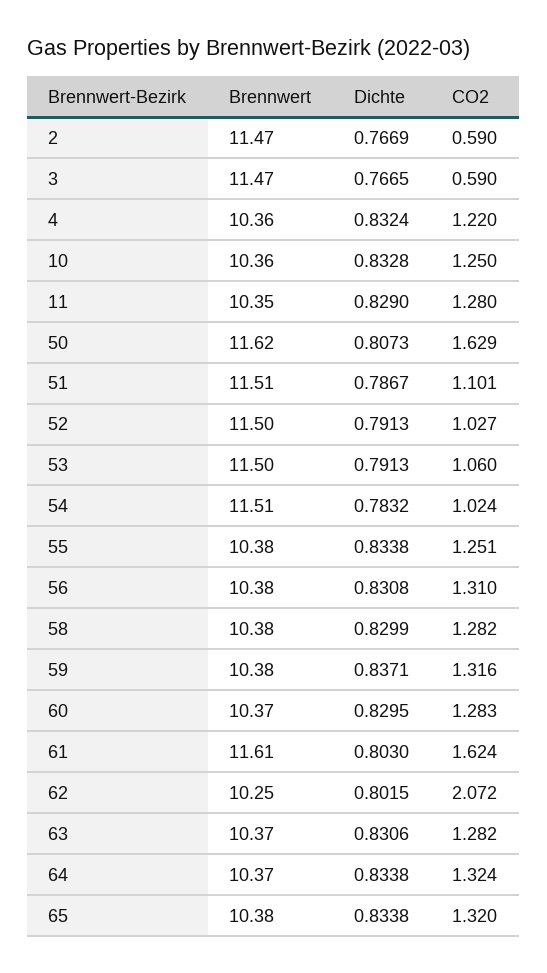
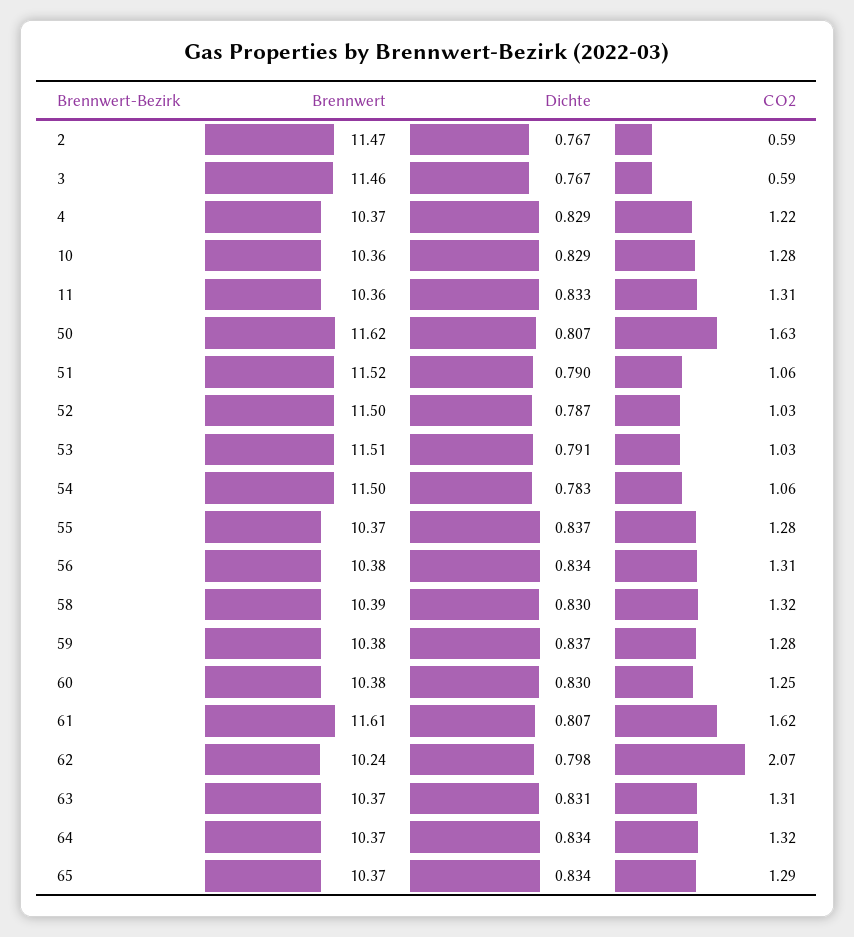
  {
    "Brennwert": {
      "2": 11.47,
-     "3": 11.47,
+     "3": 11.46,
-     "4": 10.36,
+     "4": 10.37,
      "10": 10.36,
-     "11": 10.35,
+     "11": 10.36,
      "50": 11.62,
-     "51": 11.51,
+     "51": 11.52,
      "52": 11.5,
-     "53": 11.5,
+     "53": 11.51,
-     "54": 11.51,
+     "54": 11.5,
-     "55": 10.38,
+     "55": 10.37,
      "56": 10.38,
-     "58": 10.38,
+     "58": 10.39,
      "59": 10.38,
-     "60": 10.37,
+     "60": 10.38,
      "61": 11.61,
-     "62": 10.25,
+     "62": 10.24,
      "63": 10.37,
      "64": 10.37,
-     "65": 10.38
+     "65": 10.37
    },
    "Dichte": {
      "2": 0.7669,
      "3": 0.7665,
-     "4": 0.8324,
+     "4": 0.829,
-     "10": 0.8328,
+     "10": 0.829,
-     "11": 0.829,
+     "11": 0.833,
      "50": 0.8073,
-     "51": 0.7867,
+     "51": 0.79,
-     "52": 0.7913,
+     "52": 0.787,
      "53": 0.7913,
      "54": 0.7832,
-     "55": 0.8338,
+     "55": 0.837,
-     "56": 0.8308,
+     "56": 0.834,
      "58": 0.8299,
      "59": 0.8371,
      "60": 0.8295,
-     "61": 0.803,
+     "61": 0.807,
-     "62": 0.8015,
+     "62": 0.798,
      "63": 0.8306,
      "64": 0.8338,
      "65": 0.8338
    },
    "CO2": {
      "2": 0.59,
      "3": 0.59,
      "4": 1.22,
-     "10": 1.25,
+     "10": 1.28,
-     "11": 1.28,
+     "11": 1.31,
      "50": 1.629,
-     "51": 1.101,
+     "51": 1.06,
      "52": 1.027,
-     "53": 1.06,
+     "53": 1.03,
-     "54": 1.024,
+     "54": 1.06,
-     "55": 1.251,
+     "55": 1.28,
      "56": 1.31,
-     "58": 1.282,
+     "58": 1.32,
-     "59": 1.316,
+     "59": 1.28,
-     "60": 1.283,
+     "60": 1.25,
      "61": 1.624,
      "62": 2.072,
-     "63": 1.282,
+     "63": 1.31,
      "64": 1.324,
-     "65": 1.32
+     "65": 1.29
    }
  }

